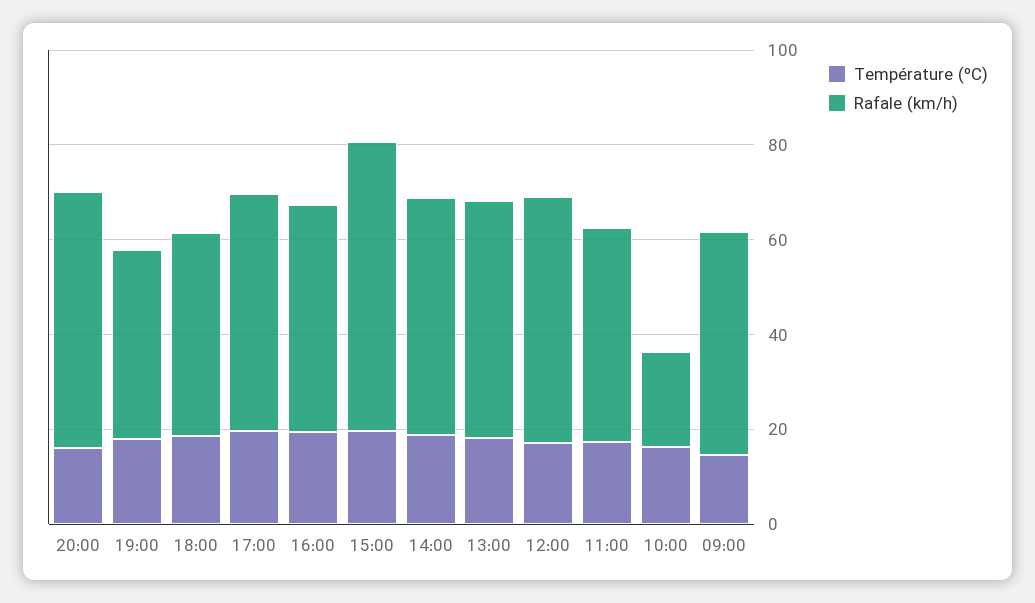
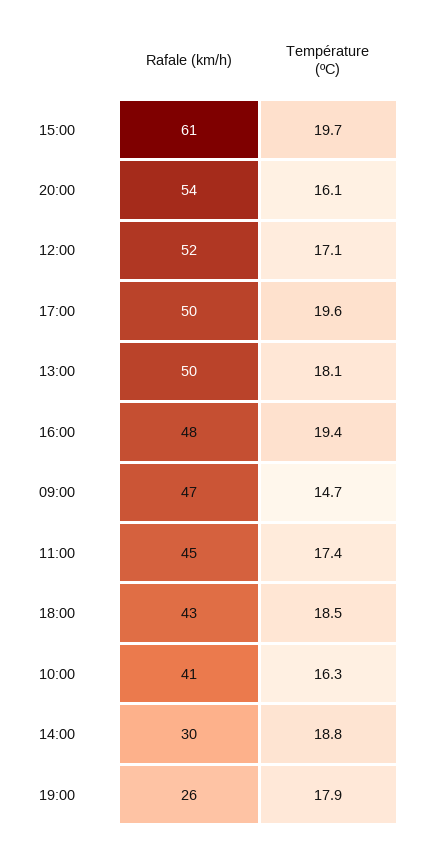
  {
    "Température (ºC)": {
      "20:00": 16.1,
      "19:00": 17.9,
      "18:00": 18.5,
      "17:00": 19.6,
      "16:00": 19.4,
      "15:00": 19.7,
      "14:00": 18.8,
      "13:00": 18.1,
      "12:00": 17.1,
      "11:00": 17.4,
      "10:00": 16.3,
      "09:00": 14.7
    },
    "Rafale (km/h)": {
      "20:00": 54,
-     "19:00": 40,
+     "19:00": 26,
      "18:00": 43,
      "17:00": 50,
      "16:00": 48,
      "15:00": 61,
-     "14:00": 50,
+     "14:00": 30,
      "13:00": 50,
      "12:00": 52,
      "11:00": 45,
-     "10:00": 20,
+     "10:00": 41,
      "09:00": 47
    }
  }

